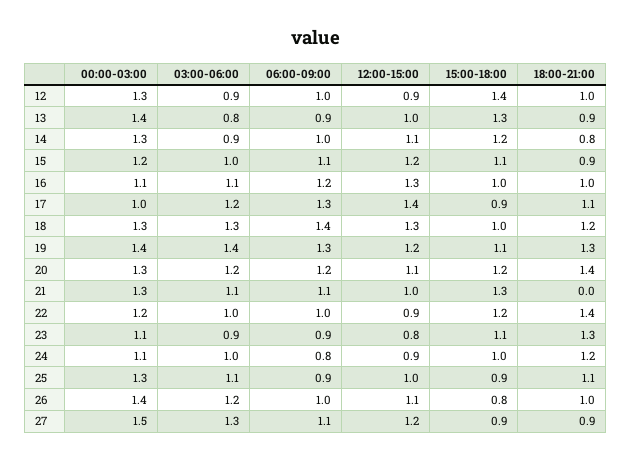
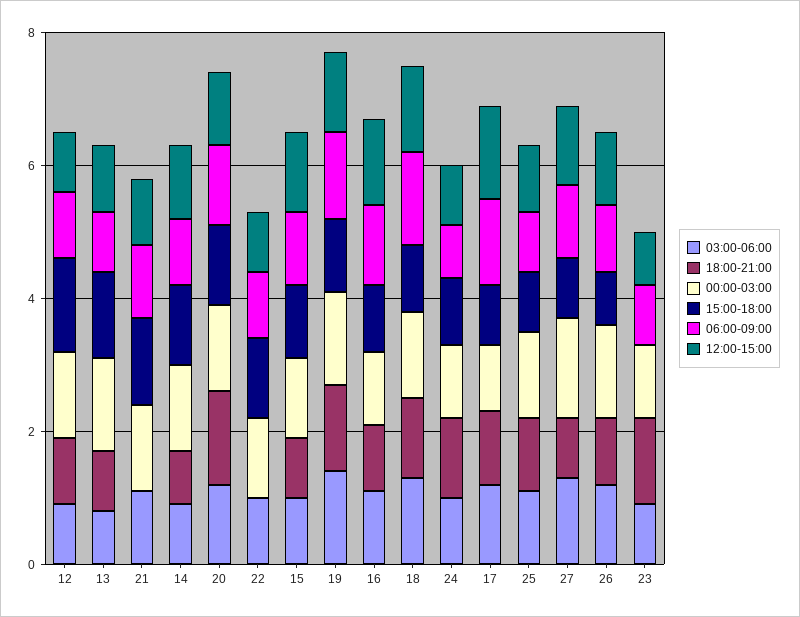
  {
    "00:00-03:00": {
      "12": 1.3,
      "13": 1.4,
      "14": 1.3,
      "15": 1.2,
      "16": 1.1,
      "17": 1,
      "18": 1.3,
      "19": 1.4,
      "20": 1.3,
      "21": 1.3,
      "22": 1.2,
      "23": 1.1,
      "24": 1.1,
      "25": 1.3,
      "26": 1.4,
      "27": 1.5
    },
    "03:00-06:00": {
      "12": 0.9,
      "13": 0.8,
      "14": 0.9,
      "15": 1,
      "16": 1.1,
      "17": 1.2,
      "18": 1.3,
      "19": 1.4,
      "20": 1.2,
      "21": 1.1,
      "22": 1,
      "23": 0.9,
      "24": 1,
      "25": 1.1,
      "26": 1.2,
      "27": 1.3
    },
    "06:00-09:00": {
      "12": 1,
      "13": 0.9,
      "14": 1,
      "15": 1.1,
      "16": 1.2,
      "17": 1.3,
      "18": 1.4,
      "19": 1.3,
      "20": 1.2,
      "21": 1.1,
      "22": 1,
      "23": 0.9,
      "24": 0.8,
      "25": 0.9,
      "26": 1,
      "27": 1.1
    },
    "12:00-15:00": {
      "12": 0.9,
      "13": 1,
      "14": 1.1,
      "15": 1.2,
      "16": 1.3,
      "17": 1.4,
      "18": 1.3,
      "19": 1.2,
      "20": 1.1,
      "21": 1,
      "22": 0.9,
      "23": 0.8,
      "24": 0.9,
      "25": 1,
      "26": 1.1,
      "27": 1.2
    },
    "15:00-18:00": {
      "12": 1.4,
      "13": 1.3,
      "14": 1.2,
      "15": 1.1,
      "16": 1,
      "17": 0.9,
      "18": 1,
      "19": 1.1,
      "20": 1.2,
      "21": 1.3,
      "22": 1.2,
-     "23": 1.1,
+     "23": 0,
      "24": 1,
      "25": 0.9,
      "26": 0.8,
      "27": 0.9
    },
    "18:00-21:00": {
      "12": 1,
      "13": 0.9,
      "14": 0.8,
      "15": 0.9,
      "16": 1,
      "17": 1.1,
      "18": 1.2,
      "19": 1.3,
      "20": 1.4,
      "21": 0,
-     "22": 1.4,
+     "22": 0,
      "23": 1.3,
      "24": 1.2,
      "25": 1.1,
      "26": 1,
      "27": 0.9
    }
  }

